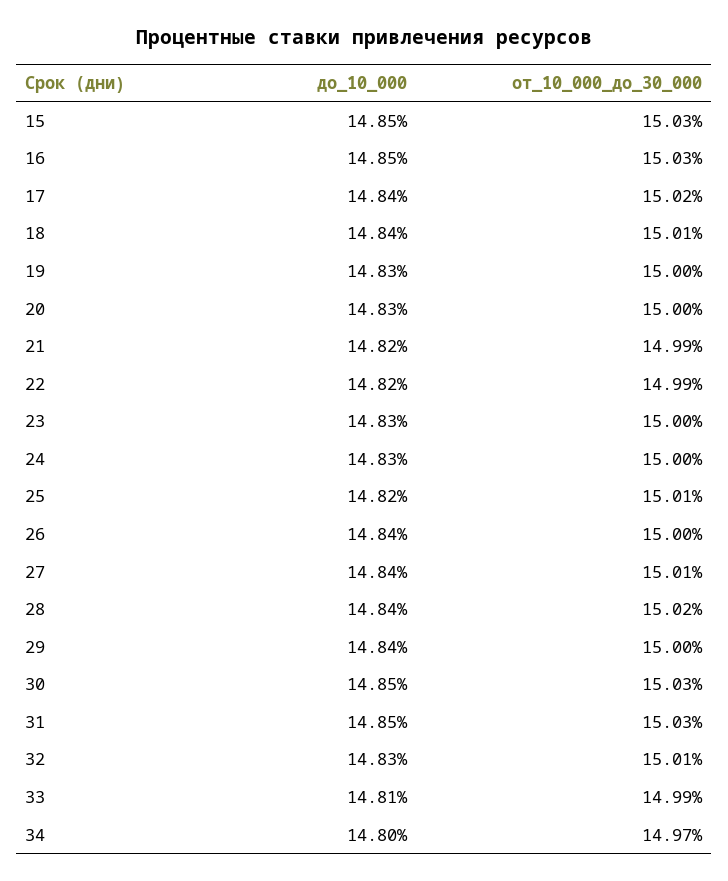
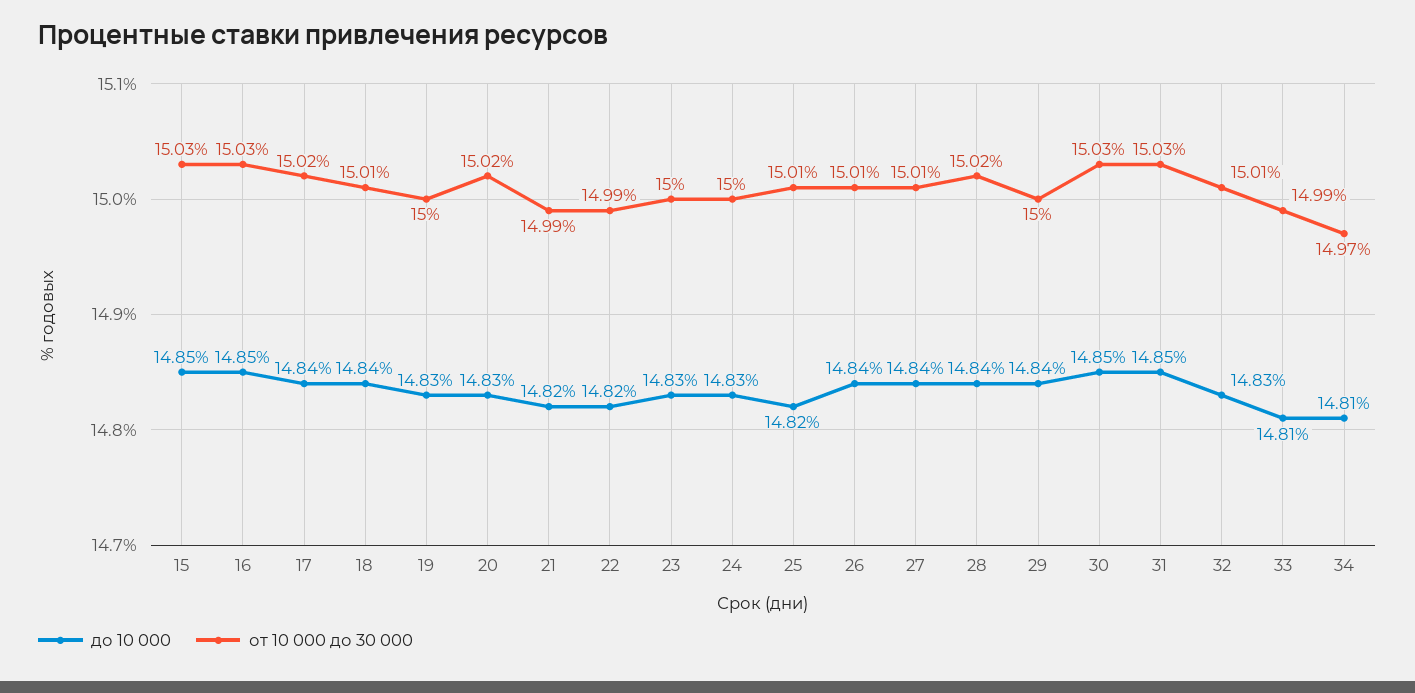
  {
    "до_10_000": {
      "15": 14.85,
      "16": 14.85,
      "17": 14.84,
      "18": 14.84,
      "19": 14.83,
      "20": 14.83,
      "21": 14.82,
      "22": 14.82,
      "23": 14.83,
      "24": 14.83,
      "25": 14.82,
      "26": 14.84,
      "27": 14.84,
      "28": 14.84,
      "29": 14.84,
      "30": 14.85,
      "31": 14.85,
      "32": 14.83,
      "33": 14.81,
-     "34": 14.8
+     "34": 14.81
    },
    "от_10_000_до_30_000": {
      "15": 15.03,
      "16": 15.03,
      "17": 15.02,
      "18": 15.01,
      "19": 15,
-     "20": 15,
+     "20": 15.02,
      "21": 14.99,
      "22": 14.99,
      "23": 15,
      "24": 15,
      "25": 15.01,
-     "26": 15,
+     "26": 15.01,
      "27": 15.01,
      "28": 15.02,
      "29": 15,
      "30": 15.03,
      "31": 15.03,
      "32": 15.01,
      "33": 14.99,
      "34": 14.97
    }
  }

